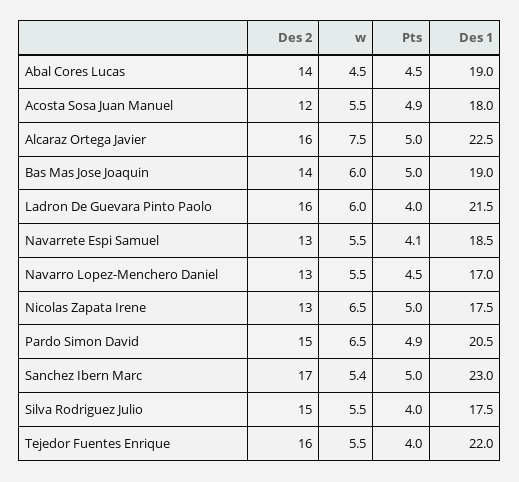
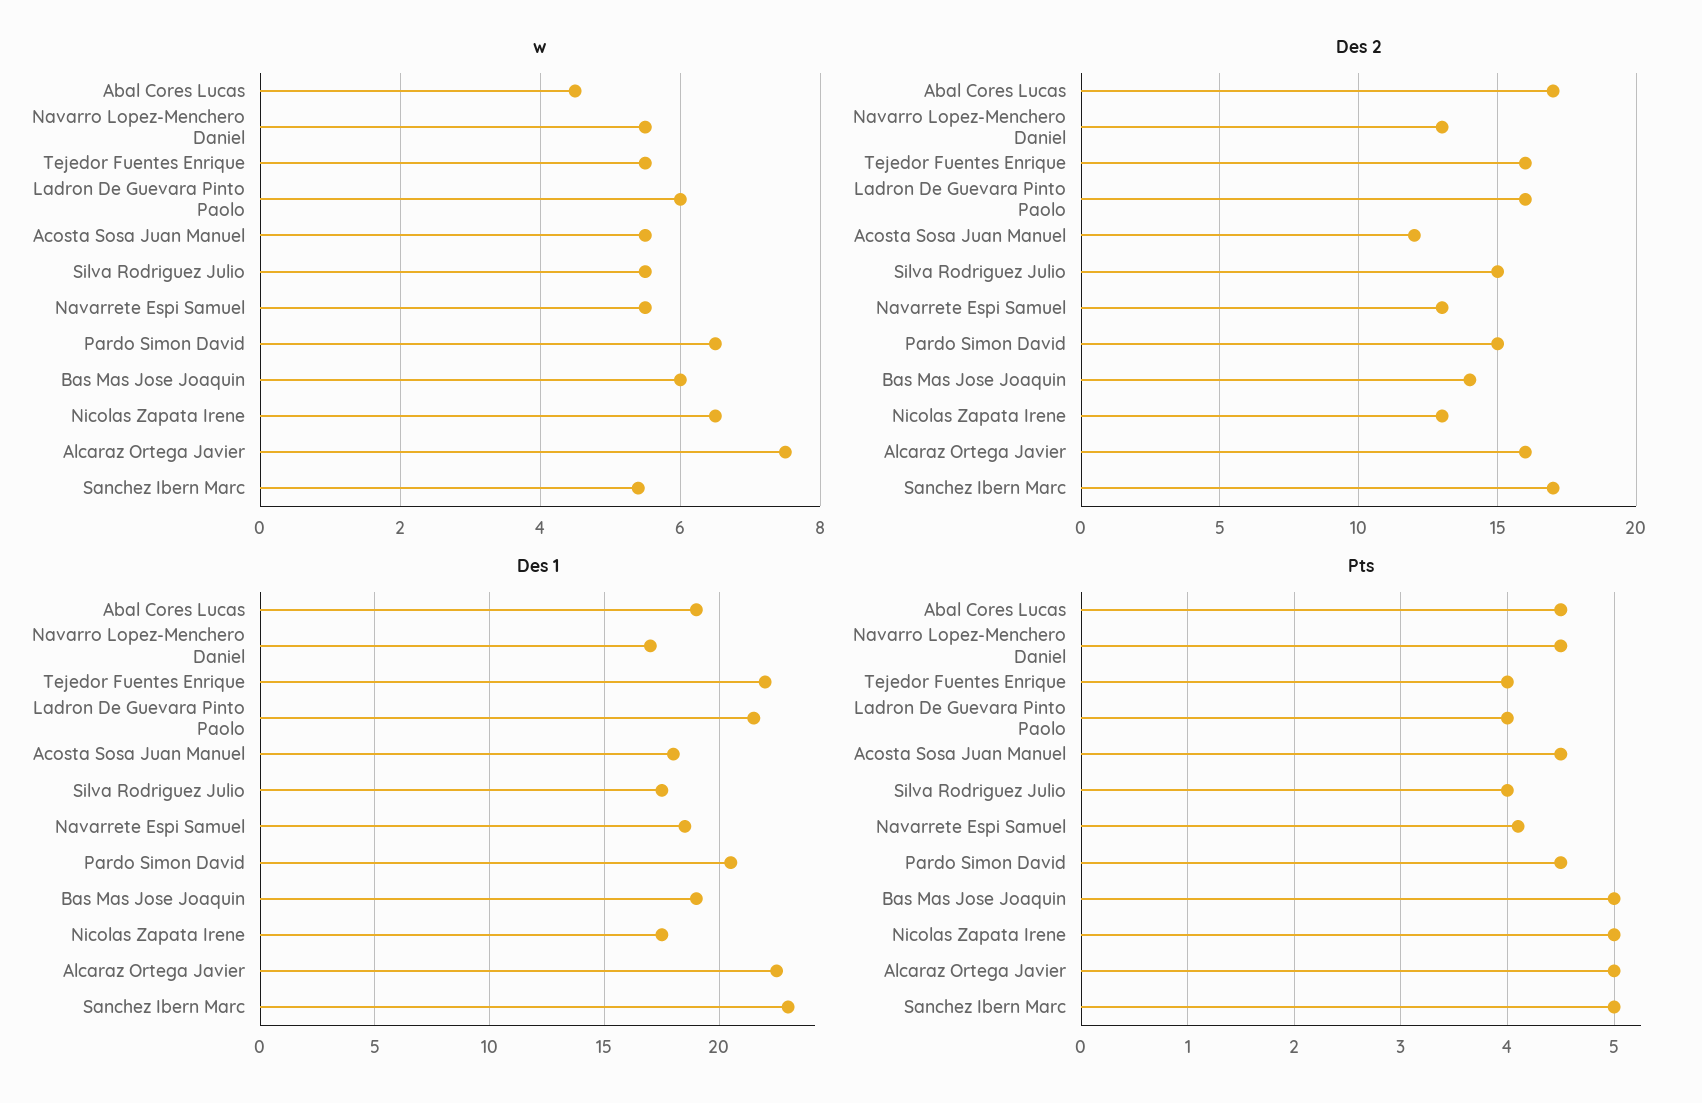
  {
    "Des 2": {
-     "Abal Cores Lucas": 14,
+     "Abal Cores Lucas": 17,
      "Acosta Sosa Juan Manuel": 12,
      "Alcaraz Ortega Javier": 16,
      "Bas Mas Jose Joaquin": 14,
      "Ladron De Guevara Pinto Paolo": 16,
      "Navarrete Espi Samuel": 13,
      "Navarro Lopez-Menchero Daniel": 13,
      "Nicolas Zapata Irene": 13,
      "Pardo Simon David": 15,
      "Sanchez Ibern Marc": 17,
      "Silva Rodriguez Julio": 15,
      "Tejedor Fuentes Enrique": 16
    },
    "w": {
      "Abal Cores Lucas": 4.5,
      "Acosta Sosa Juan Manuel": 5.5,
      "Alcaraz Ortega Javier": 7.5,
      "Bas Mas Jose Joaquin": 6,
      "Ladron De Guevara Pinto Paolo": 6,
      "Navarrete Espi Samuel": 5.5,
      "Navarro Lopez-Menchero Daniel": 5.5,
      "Nicolas Zapata Irene": 6.5,
      "Pardo Simon David": 6.5,
      "Sanchez Ibern Marc": 5.4,
      "Silva Rodriguez Julio": 5.5,
      "Tejedor Fuentes Enrique": 5.5
    },
    "Pts": {
      "Abal Cores Lucas": 4.5,
-     "Acosta Sosa Juan Manuel": 4.9,
+     "Acosta Sosa Juan Manuel": 4.5,
      "Alcaraz Ortega Javier": 5,
      "Bas Mas Jose Joaquin": 5,
      "Ladron De Guevara Pinto Paolo": 4,
      "Navarrete Espi Samuel": 4.1,
      "Navarro Lopez-Menchero Daniel": 4.5,
      "Nicolas Zapata Irene": 5,
-     "Pardo Simon David": 4.9,
+     "Pardo Simon David": 4.5,
      "Sanchez Ibern Marc": 5,
      "Silva Rodriguez Julio": 4,
      "Tejedor Fuentes Enrique": 4
    },
    "Des 1": {
      "Abal Cores Lucas": 19,
      "Acosta Sosa Juan Manuel": 18,
      "Alcaraz Ortega Javier": 22.5,
      "Bas Mas Jose Joaquin": 19,
      "Ladron De Guevara Pinto Paolo": 21.5,
      "Navarrete Espi Samuel": 18.5,
      "Navarro Lopez-Menchero Daniel": 17,
      "Nicolas Zapata Irene": 17.5,
      "Pardo Simon David": 20.5,
      "Sanchez Ibern Marc": 23,
      "Silva Rodriguez Julio": 17.5,
      "Tejedor Fuentes Enrique": 22
    }
  }

